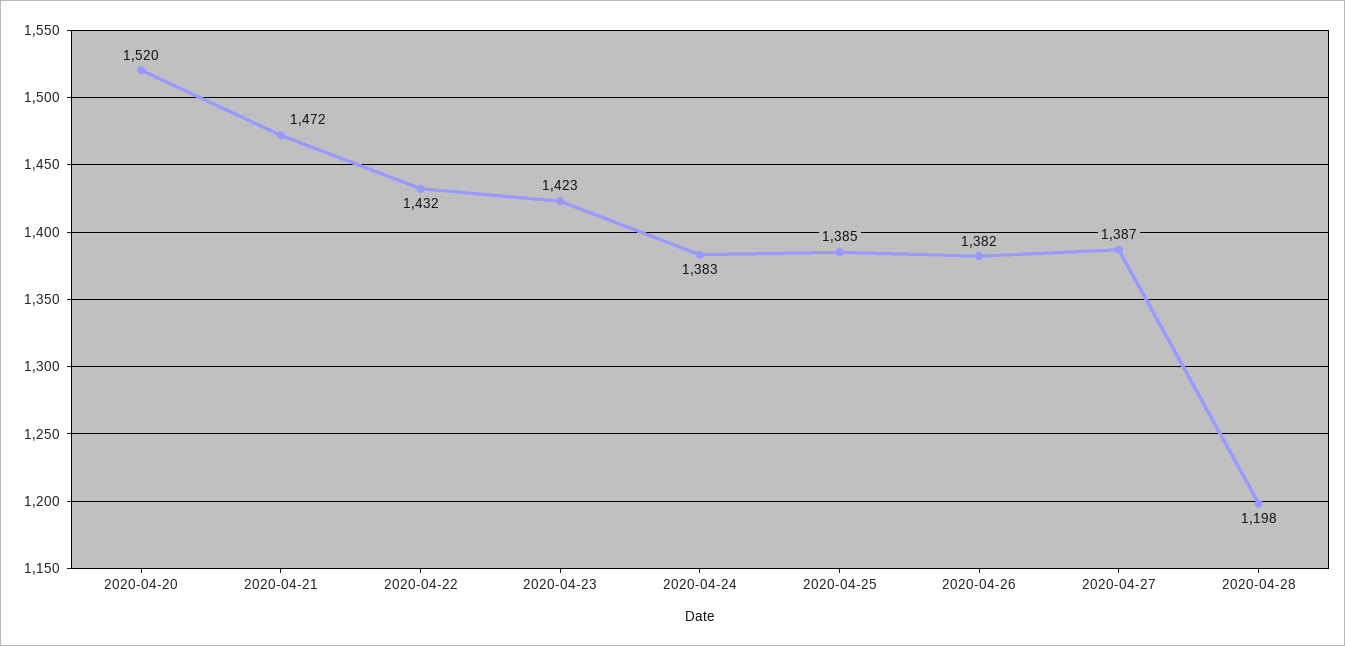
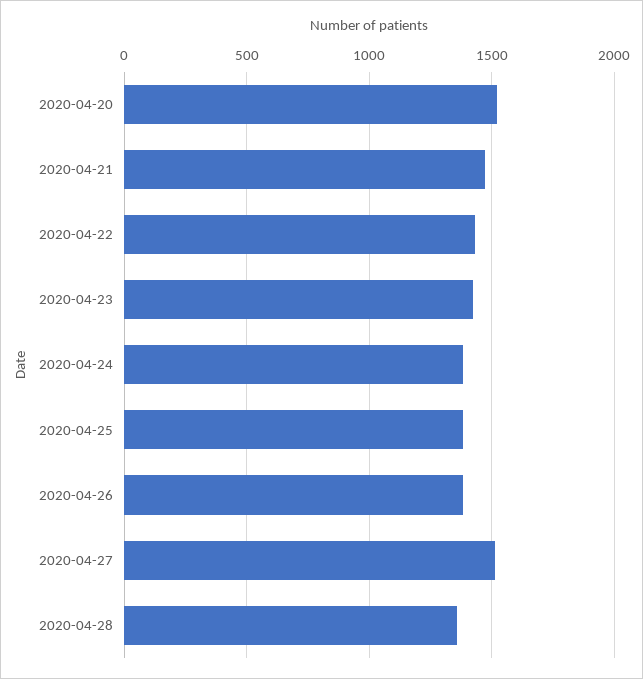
  {
    "2020-04-20": 1520,
    "2020-04-21": 1472,
    "2020-04-22": 1432,
    "2020-04-23": 1423,
    "2020-04-24": 1383,
    "2020-04-25": 1385,
    "2020-04-26": 1382,
-   "2020-04-27": 1387,
+   "2020-04-27": 1500,
-   "2020-04-28": 1198
+   "2020-04-28": 1350
  }

